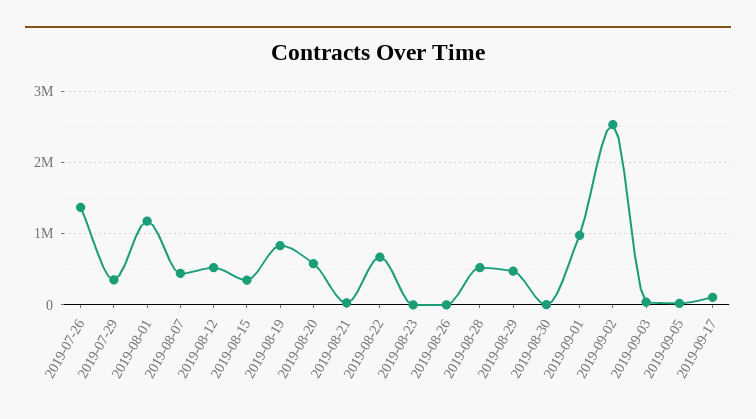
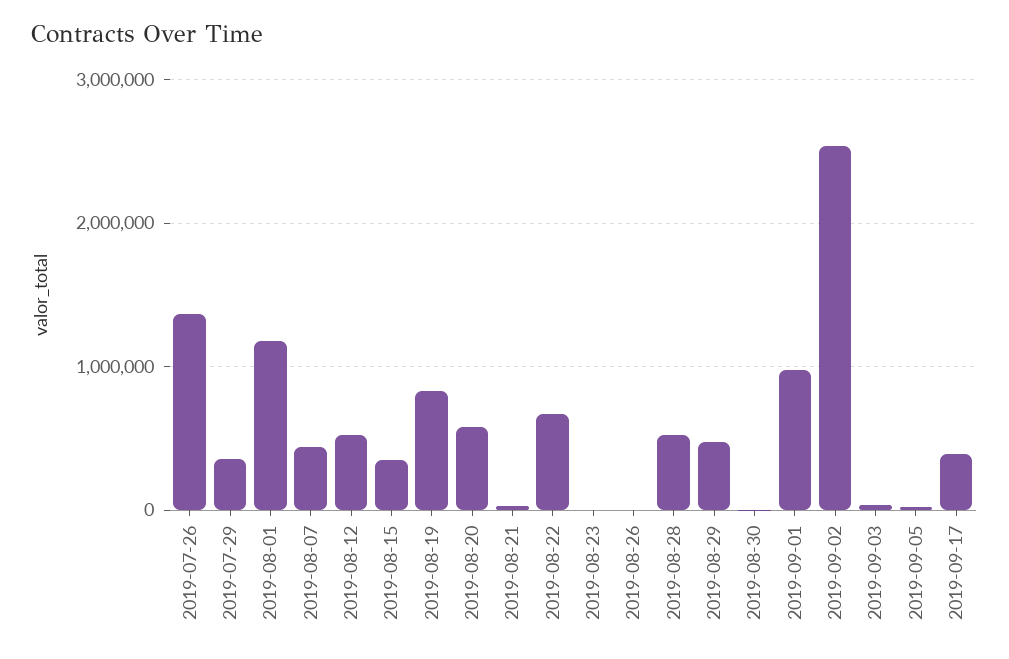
  {
    "2019-07-26": 1400000,
    "2019-07-29": 400000,
    "2019-08-01": 1200000,
    "2019-08-07": 400000,
    "2019-08-12": 500000,
    "2019-08-15": 400000,
    "2019-08-19": 800000,
    "2019-08-20": 600000,
    "2019-08-21": 0,
    "2019-08-22": 700000,
    "2019-08-23": 0,
    "2019-08-26": 0,
    "2019-08-28": 500000,
    "2019-08-29": 500000,
    "2019-08-30": 0,
    "2019-09-01": 1000000,
    "2019-09-02": 2500000,
    "2019-09-03": 0,
    "2019-09-05": 0,
-   "2019-09-17": 100000
+   "2019-09-17": 400000
  }

